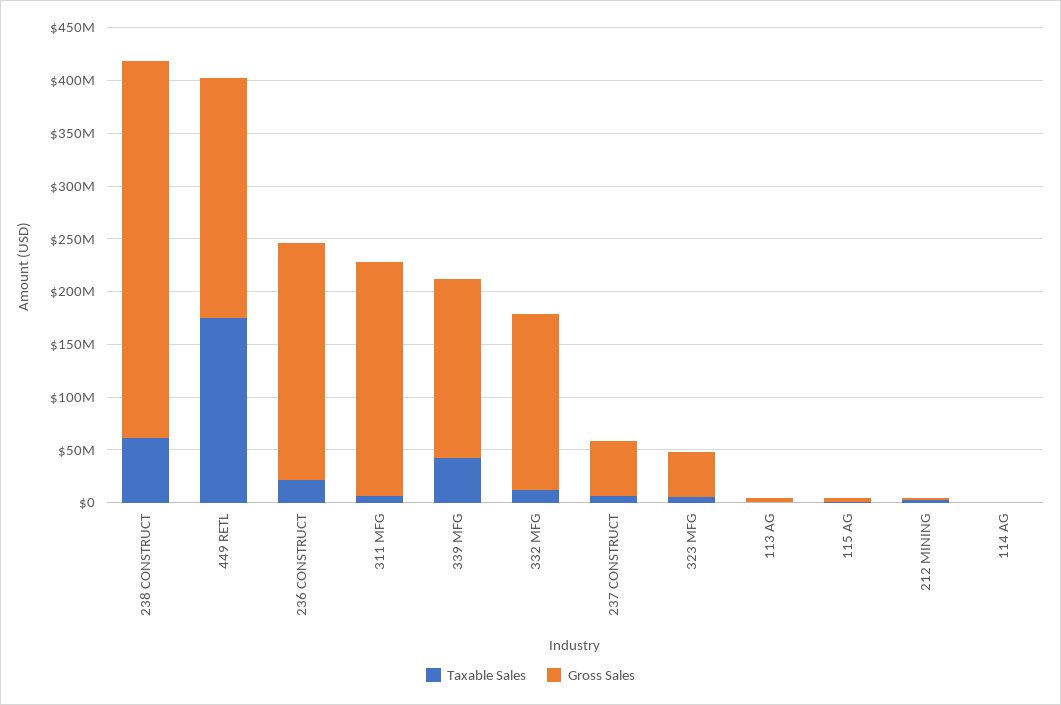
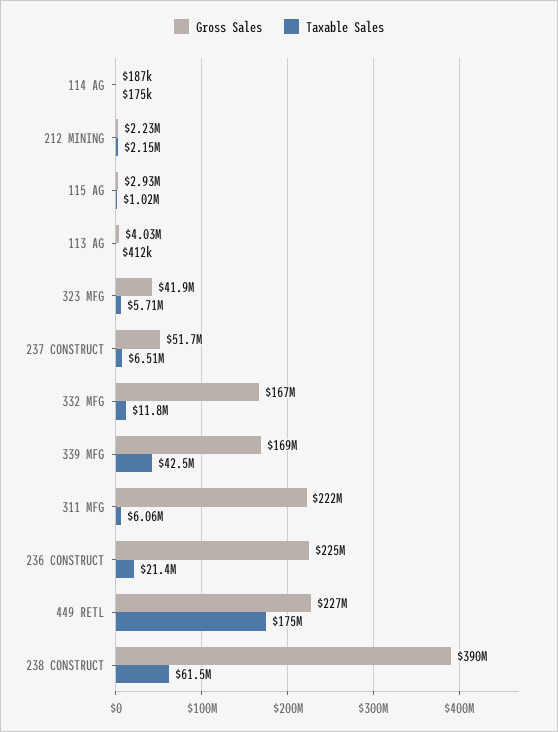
  {
    "Taxable Sales": {
      "238 CONSTRUCT": 61500000,
      "449 RETL": 175000000,
      "236 CONSTRUCT": 21400000,
      "311 MFG": 6060000,
      "339 MFG": 42500000,
      "332 MFG": 11800000,
      "237 CONSTRUCT": 6510000,
      "323 MFG": 5710000,
      "113 AG": 412000,
      "115 AG": 1020000,
      "212 MINING": 2150000,
      "114 AG": 175000
    },
    "Gross Sales": {
-     "238 CONSTRUCT": 360000000,
+     "238 CONSTRUCT": 390000000,
      "449 RETL": 227000000,
      "236 CONSTRUCT": 225000000,
      "311 MFG": 222000000,
      "339 MFG": 169000000,
      "332 MFG": 167000000,
      "237 CONSTRUCT": 51700000,
      "323 MFG": 41900000,
      "113 AG": 4030000,
      "115 AG": 2930000,
      "212 MINING": 2230000,
      "114 AG": 187000
    }
  }

